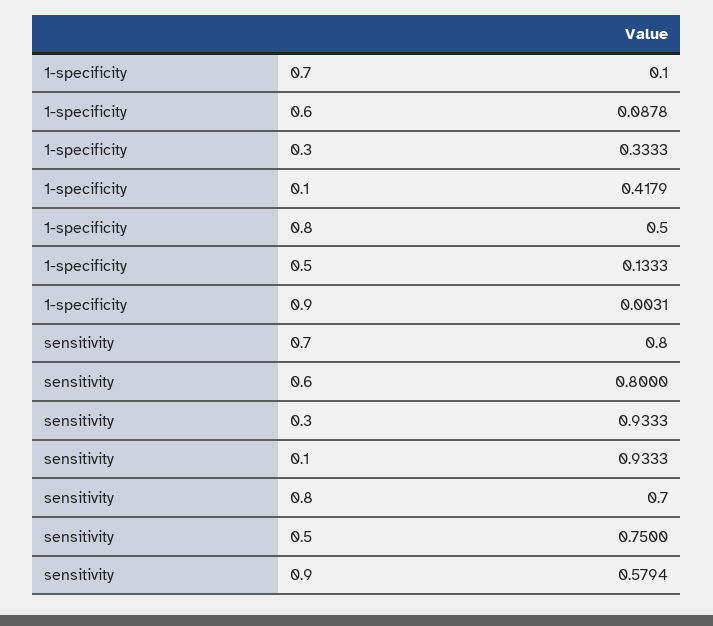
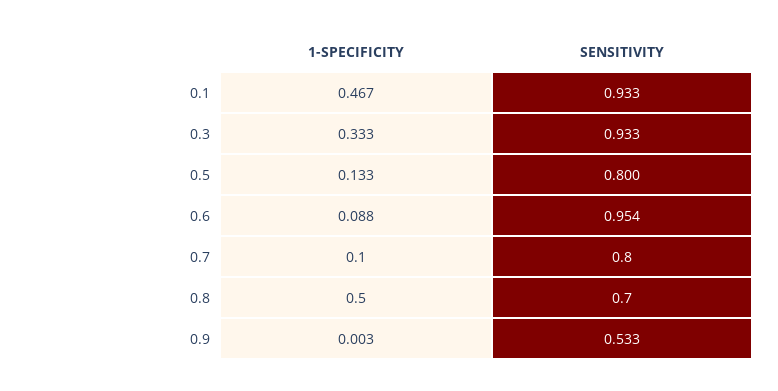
  {
    "1-specificity": {
      "0.7": 0.1,
      "0.6": 0.0878,
      "0.3": 0.3333,
-     "0.1": 0.4179,
+     "0.1": 0.467,
      "0.8": 0.5,
      "0.5": 0.1333,
      "0.9": 0.0031
    },
    "sensitivity": {
      "0.7": 0.8,
-     "0.6": 0.8,
+     "0.6": 0.954,
      "0.3": 0.9333,
      "0.1": 0.9333,
      "0.8": 0.7,
-     "0.5": 0.75,
+     "0.5": 0.8,
-     "0.9": 0.5794
+     "0.9": 0.533
    }
  }

